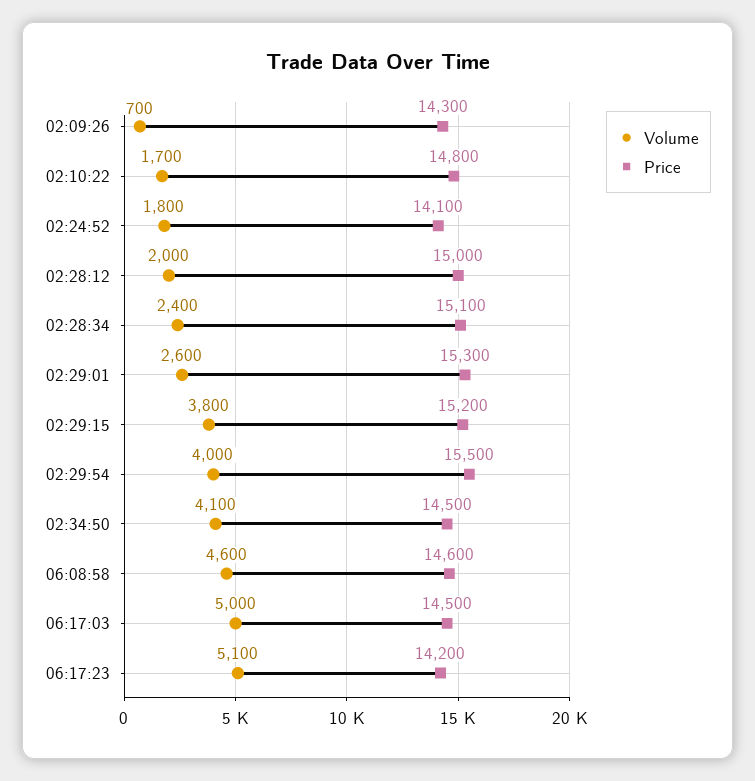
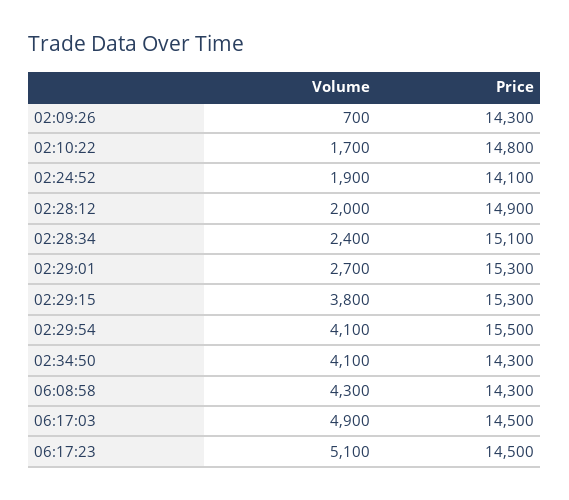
  {
    "Volume": {
      "02:09:26": 700,
      "02:10:22": 1700,
-     "02:24:52": 1800,
+     "02:24:52": 1900,
      "02:28:12": 2000,
      "02:28:34": 2400,
-     "02:29:01": 2600,
+     "02:29:01": 2700,
      "02:29:15": 3800,
-     "02:29:54": 4000,
+     "02:29:54": 4100,
      "02:34:50": 4100,
-     "06:08:58": 4600,
+     "06:08:58": 4300,
-     "06:17:03": 5000,
+     "06:17:03": 4900,
      "06:17:23": 5100
    },
    "Price": {
      "02:09:26": 14300,
      "02:10:22": 14800,
      "02:24:52": 14100,
-     "02:28:12": 15000,
+     "02:28:12": 14900,
      "02:28:34": 15100,
      "02:29:01": 15300,
-     "02:29:15": 15200,
+     "02:29:15": 15300,
      "02:29:54": 15500,
-     "02:34:50": 14500,
+     "02:34:50": 14300,
-     "06:08:58": 14600,
+     "06:08:58": 14300,
      "06:17:03": 14500,
-     "06:17:23": 14200
+     "06:17:23": 14500
    }
  }

